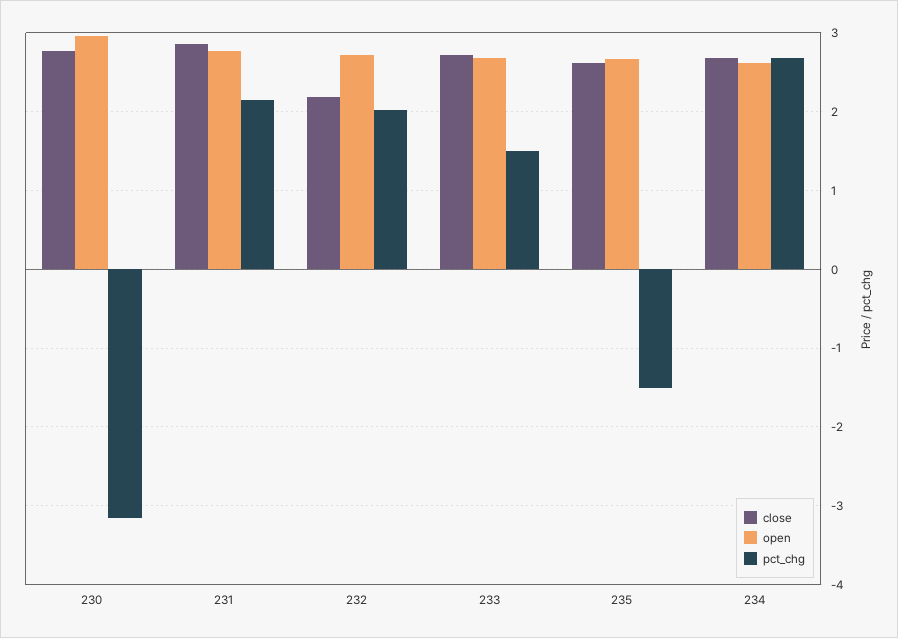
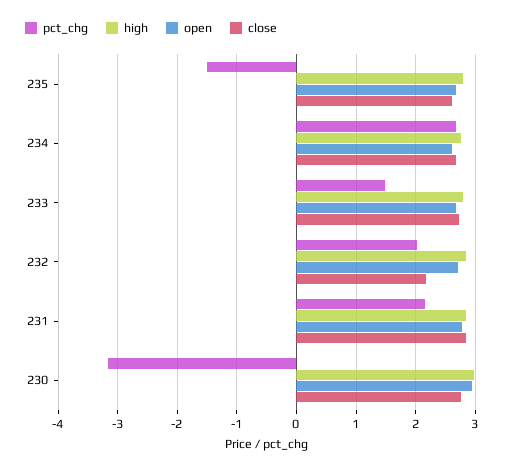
  {
    "close": {
      "230": 2.8,
      "231": 2.9,
      "232": 2.2,
      "233": 2.7,
      "235": 2.6,
      "234": 2.7
    },
    "open": {
      "230": 3,
      "231": 2.8,
      "232": 2.7,
      "233": 2.7,
      "235": 2.7,
      "234": 2.6
    },
    "pct_chg": {
      "230": -3.2,
      "231": 2.2,
      "232": 2,
      "233": 1.5,
      "235": -1.5,
      "234": 2.7
-   }
+   },
+   "high": {
+     "235": 2.8,
+     "234": 2.8,
+     "233": 2.8,
+     "232": 2.8,
+     "231": 2.8,
+     "230": 3
+   }
  }

